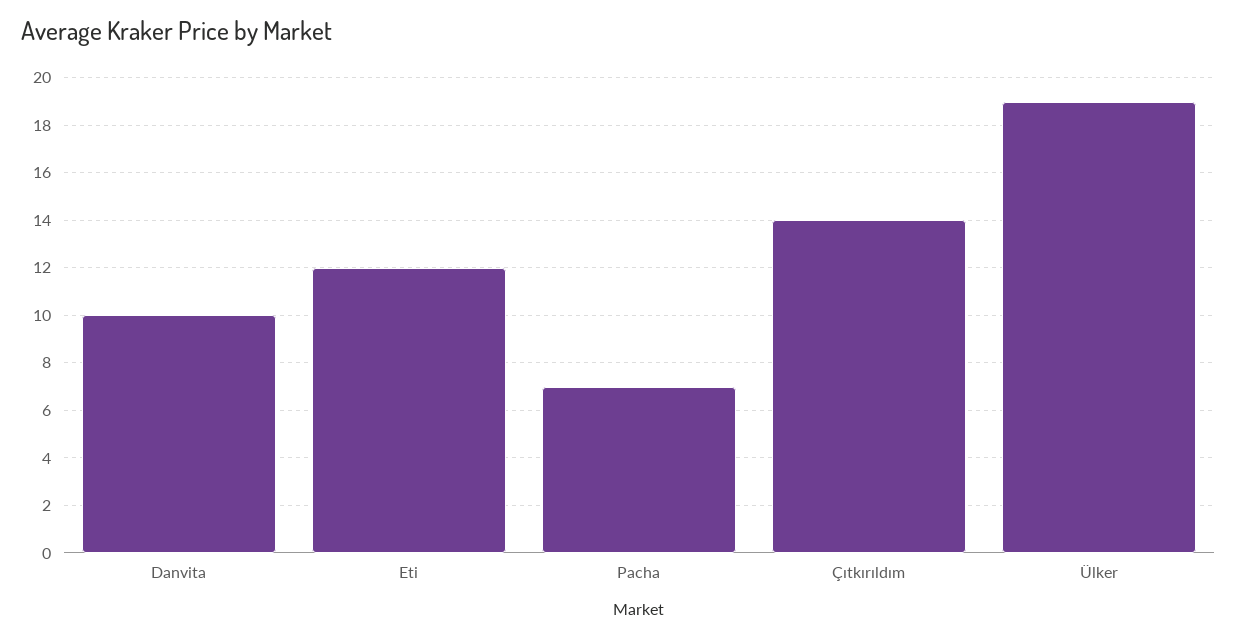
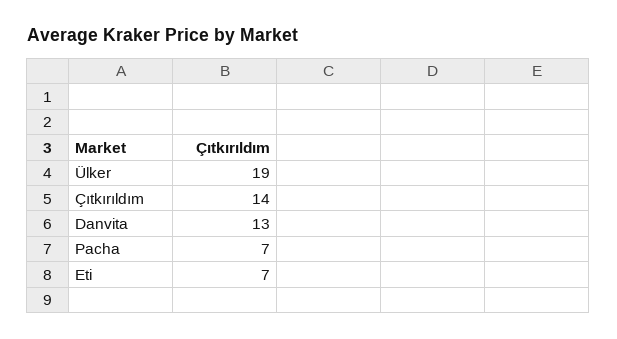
  {
-   "Danvita": 10,
+   "Danvita": 13,
-   "Eti": 12,
+   "Eti": 7,
    "Pacha": 7,
    "Çıtkırıldım": 14,
    "Ülker": 19
  }

